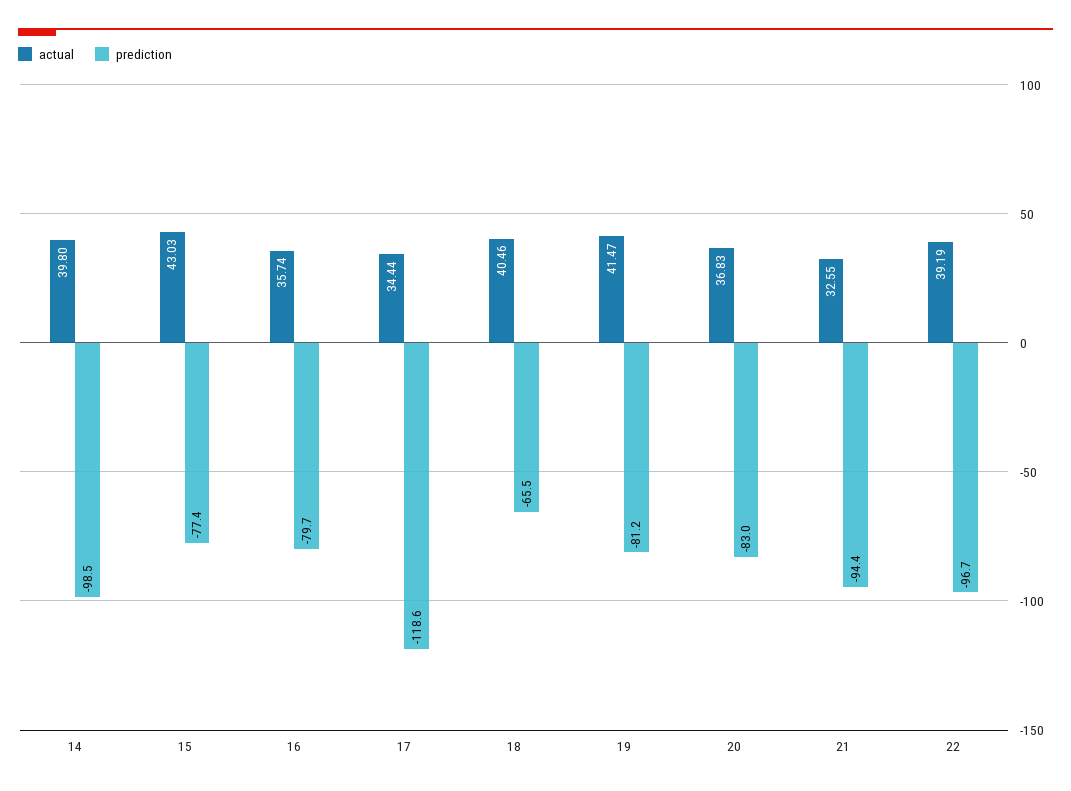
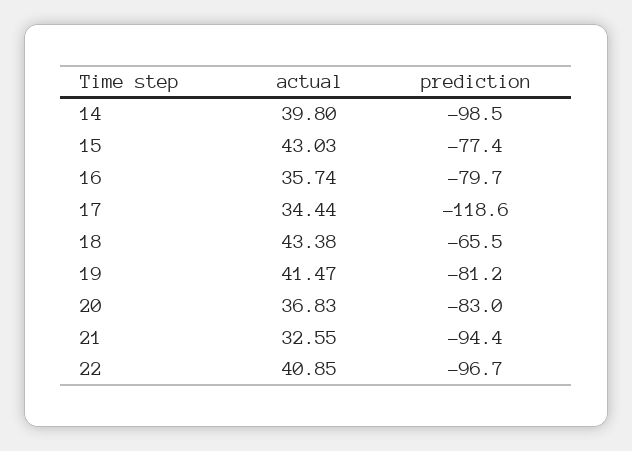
  {
    "actual": {
      "14": 39.8,
      "15": 43.03,
      "16": 35.74,
      "17": 34.44,
-     "18": 40.46,
+     "18": 43.38,
      "19": 41.47,
      "20": 36.83,
      "21": 32.55,
-     "22": 39.19
+     "22": 40.85
    },
    "prediction": {
      "14": -98.5,
      "15": -77.4,
      "16": -79.7,
      "17": -118.6,
      "18": -65.5,
      "19": -81.2,
      "20": -83,
      "21": -94.4,
      "22": -96.7
    }
  }

